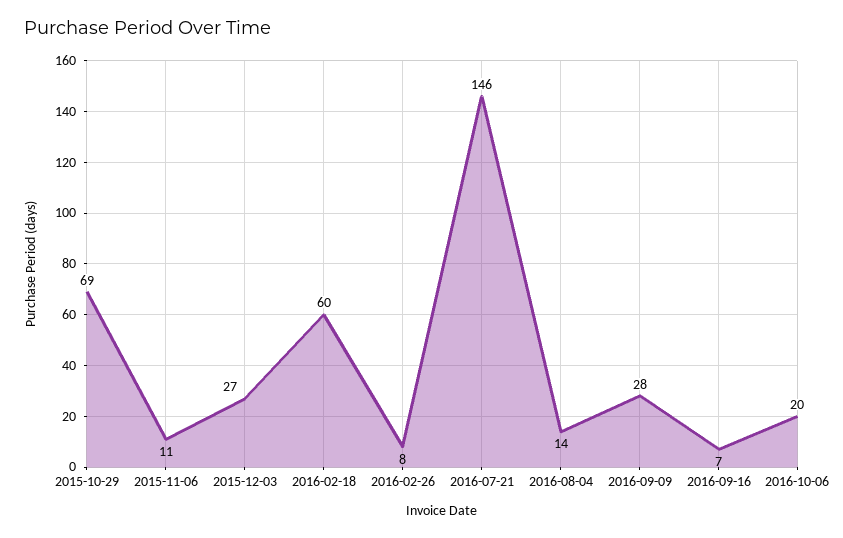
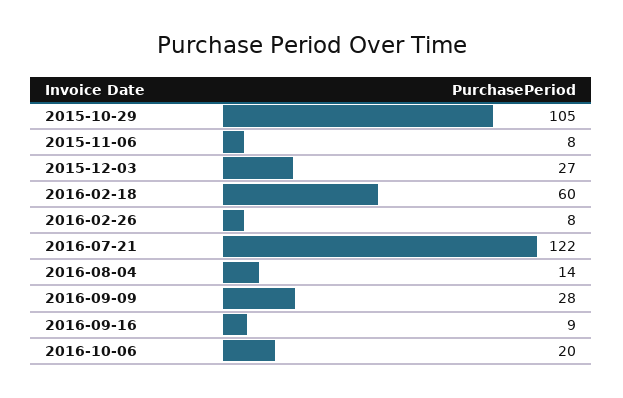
  {
-   "2015-10-29": 69,
+   "2015-10-29": 105,
-   "2015-11-06": 11,
+   "2015-11-06": 8,
    "2015-12-03": 27,
    "2016-02-18": 60,
    "2016-02-26": 8,
-   "2016-07-21": 146,
+   "2016-07-21": 122,
    "2016-08-04": 14,
    "2016-09-09": 28,
-   "2016-09-16": 7,
+   "2016-09-16": 9,
    "2016-10-06": 20
  }

